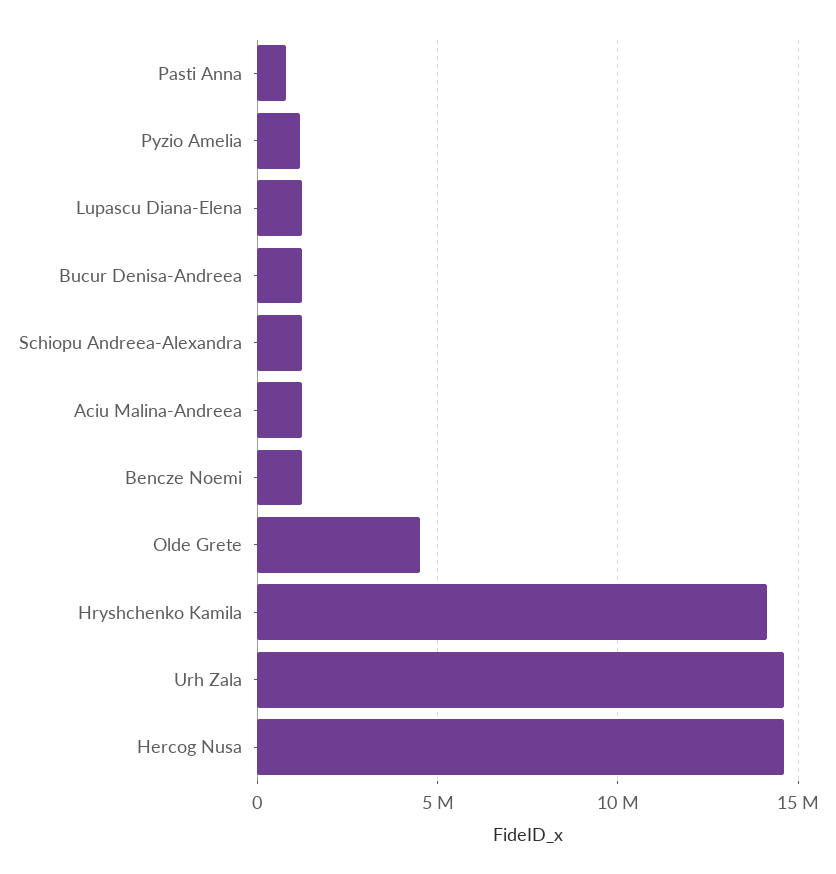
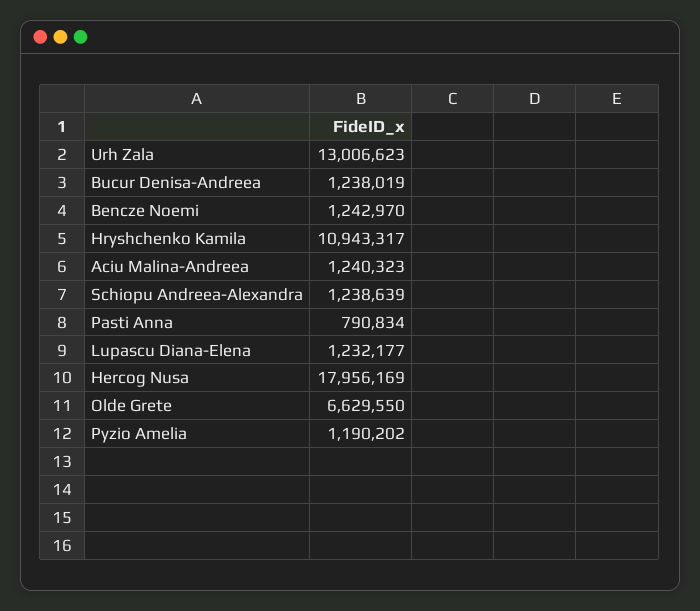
  {
    "Pasti Anna": 790834,
    "Pyzio Amelia": 1190202,
    "Lupascu Diana-Elena": 1232177,
    "Bucur Denisa-Andreea": 1238019,
    "Schiopu Andreea-Alexandra": 1238639,
    "Aciu Malina-Andreea": 1240323,
    "Bencze Noemi": 1242970,
-   "Olde Grete": 4500000,
+   "Olde Grete": 6629550,
-   "Hryshchenko Kamila": 14000000,
+   "Hryshchenko Kamila": 10943317,
-   "Urh Zala": 14500000,
+   "Urh Zala": 13006623,
-   "Hercog Nusa": 14500000
+   "Hercog Nusa": 17956169
  }

